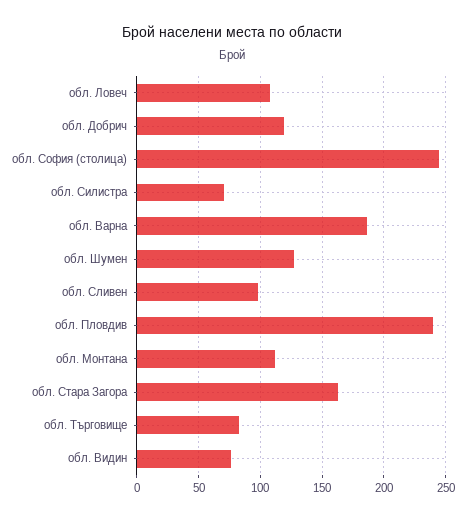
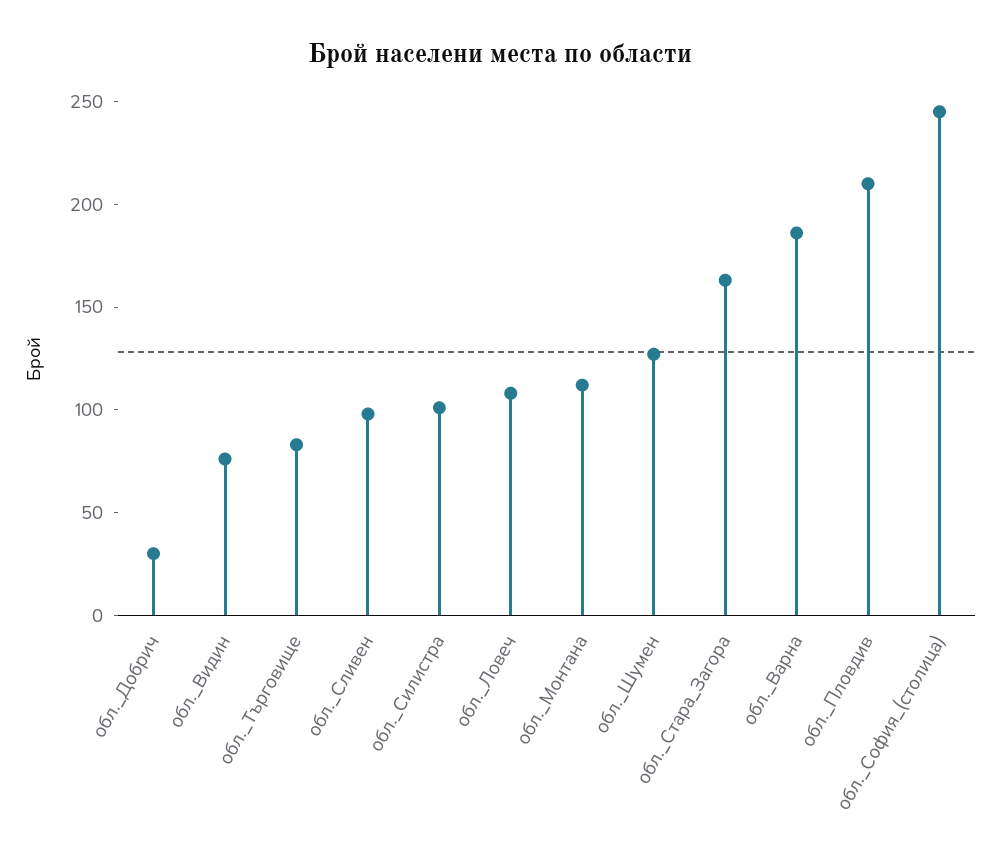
  {
    "обл. Ловеч": 110,
-   "обл. Добрич": 120,
+   "обл. Добрич": 30,
    "обл. София (столица)": 245,
-   "обл. Силистра": 70,
+   "обл. Силистра": 100,
    "обл. Варна": 185,
    "обл. Шумен": 125,
    "обл. Сливен": 100,
-   "обл. Пловдив": 240,
+   "обл. Пловдив": 210,
    "обл. Монтана": 110,
    "обл. Стара Загора": 165,
    "обл. Търговище": 85,
    "обл. Видин": 75
  }

